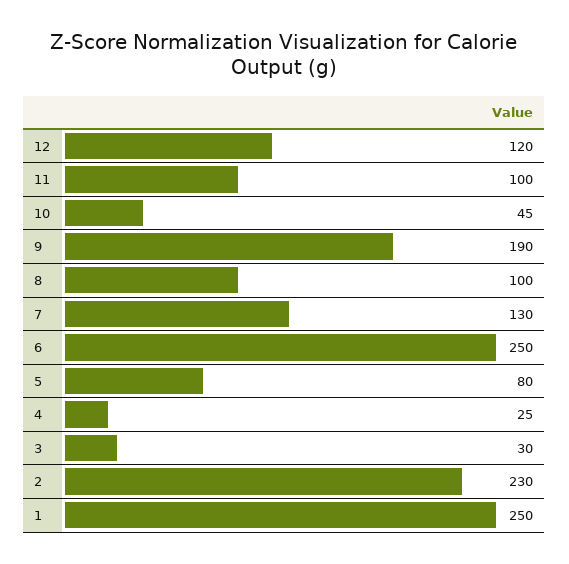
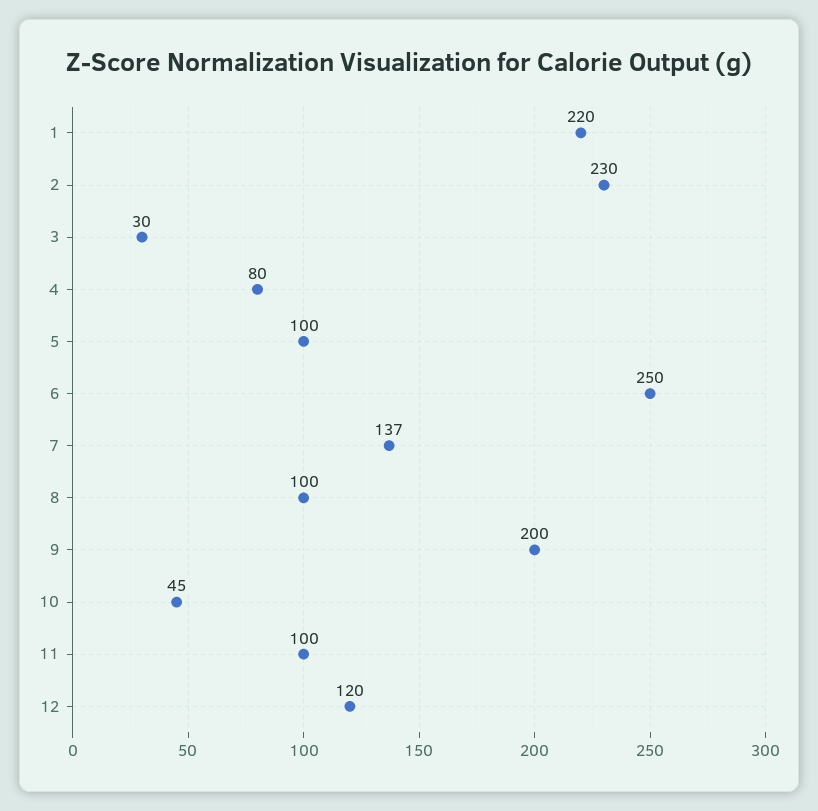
  {
    "12": 120,
    "11": 100,
    "10": 45,
-   "9": 190,
+   "9": 200,
    "8": 100,
-   "7": 130,
+   "7": 137,
    "6": 250,
-   "5": 80,
+   "5": 100,
-   "4": 25,
+   "4": 80,
    "3": 30,
    "2": 230,
-   "1": 250
+   "1": 220
  }

